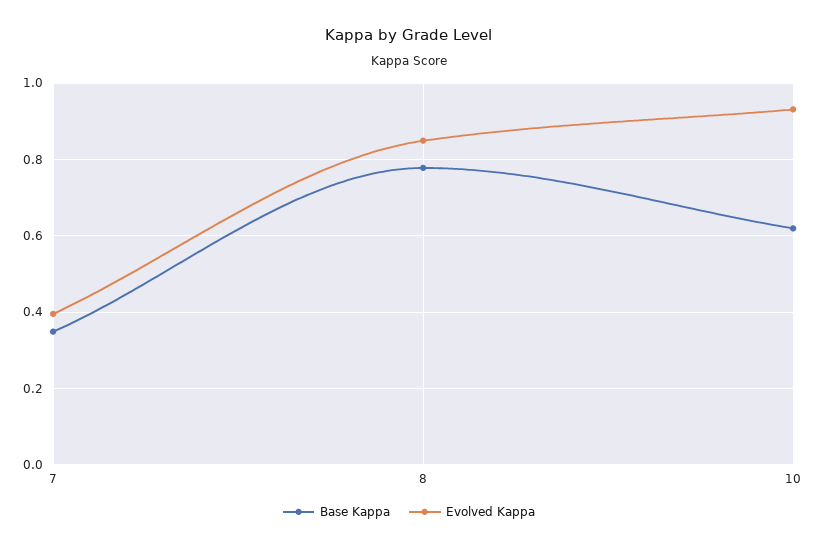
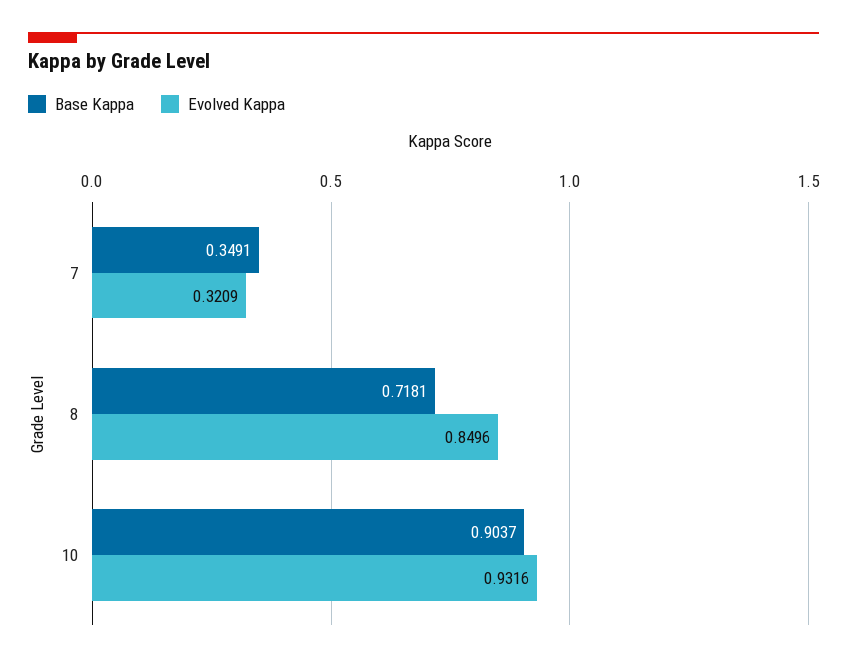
  {
    "Base Kappa": {
      "7": 0.3491,
-     "8": 0.78,
+     "8": 0.7181,
-     "10": 0.62
+     "10": 0.9037
    },
    "Evolved Kappa": {
-     "7": 0.4,
+     "7": 0.3209,
      "8": 0.8496,
      "10": 0.9316
    }
  }

